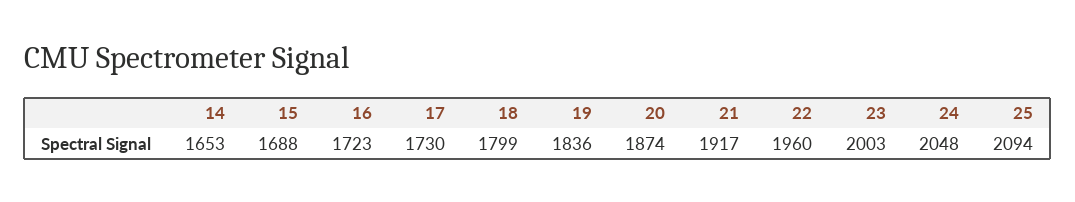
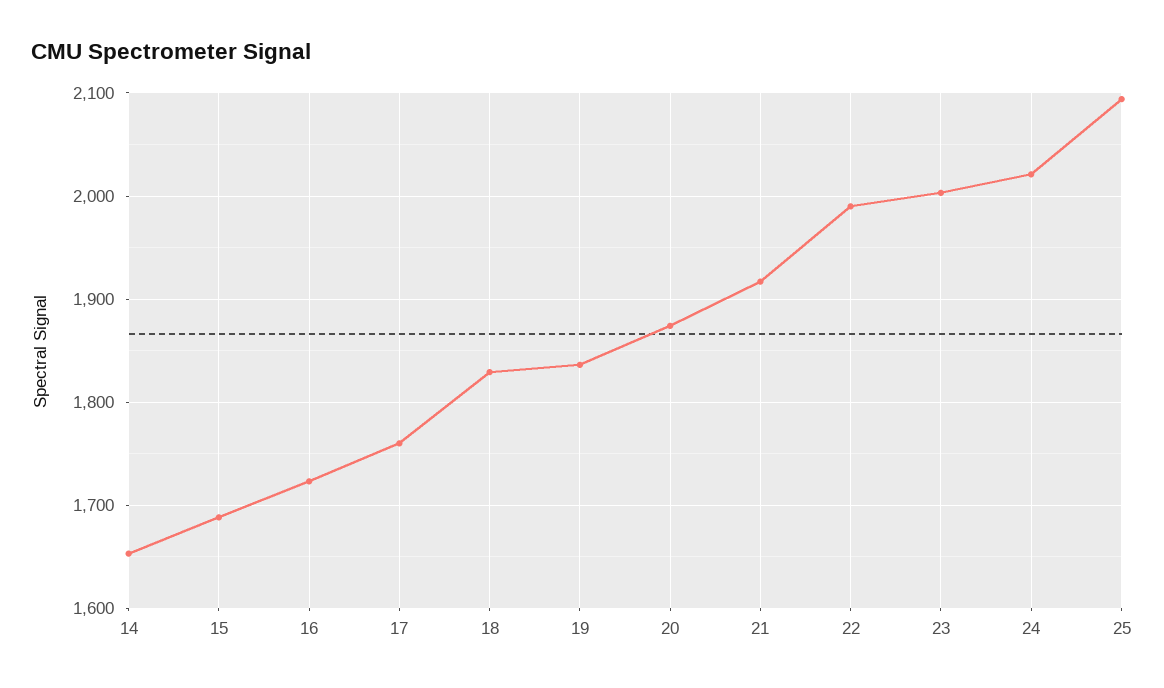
  {
    "14": 1653,
    "15": 1688,
    "16": 1723,
-   "17": 1730,
+   "17": 1760,
-   "18": 1799,
+   "18": 1830,
    "19": 1836,
    "20": 1874,
    "21": 1917,
-   "22": 1960,
+   "22": 1990,
    "23": 2003,
-   "24": 2048,
+   "24": 2020,
    "25": 2094
  }

